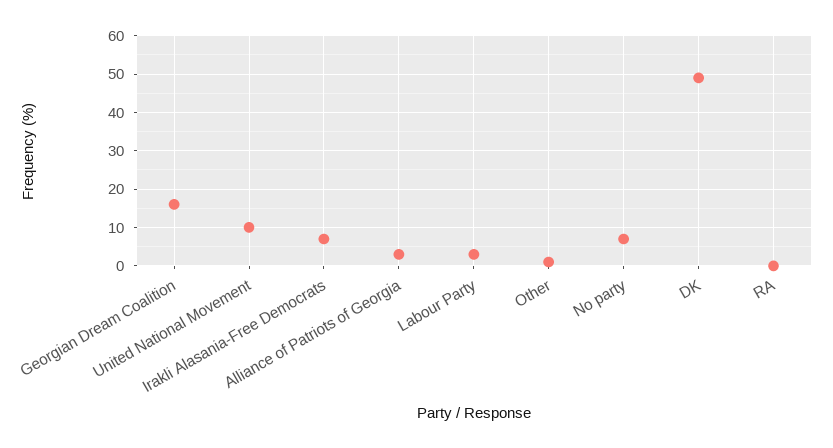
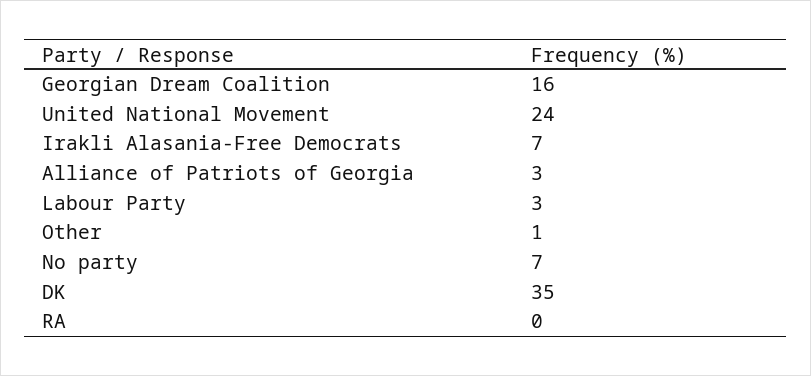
  {
    "Georgian Dream Coalition": 16,
-   "United National Movement": 10,
+   "United National Movement": 24,
    "Irakli Alasania-Free Democrats": 7,
    "Alliance of Patriots of Georgia": 3,
    "Labour Party": 3,
    "Other": 1,
    "No party": 7,
-   "DK": 50,
+   "DK": 35,
    "RA": 0
  }

